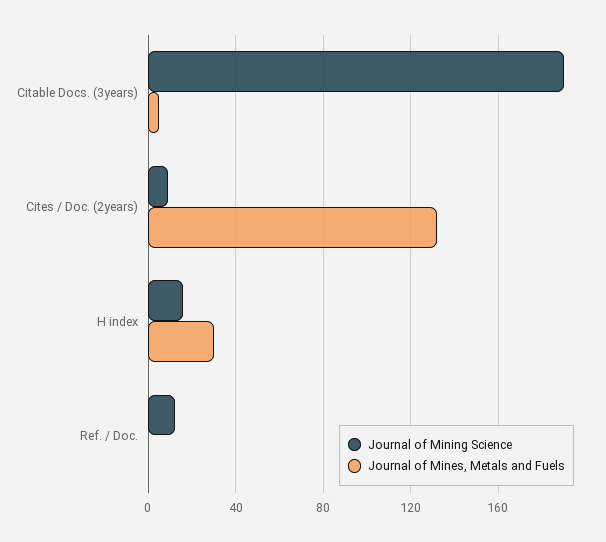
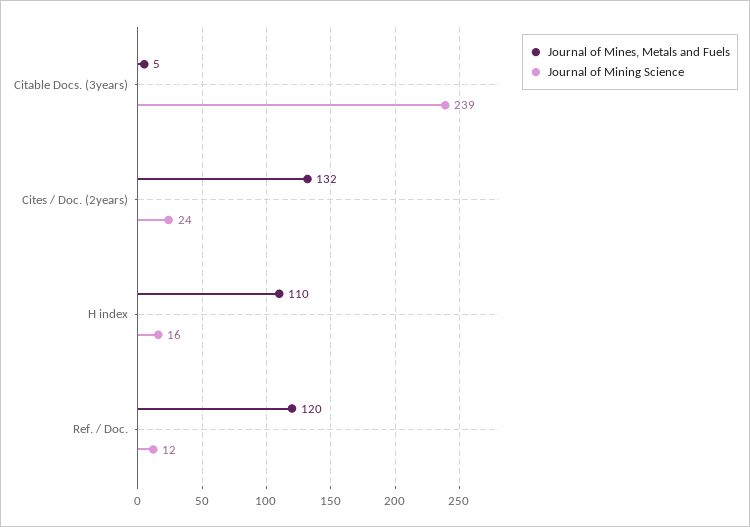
  {
    "Journal of Mining Science": {
-     "Citable Docs. (3years)": 190,
+     "Citable Docs. (3years)": 239,
-     "Cites / Doc. (2years)": 10,
+     "Cites / Doc. (2years)": 24,
      "H index": 16,
      "Ref. / Doc.": 12
    },
    "Journal of Mines, Metals and Fuels": {
      "Citable Docs. (3years)": 5,
      "Cites / Doc. (2years)": 132,
-     "H index": 30,
+     "H index": 110,
-     "Ref. / Doc.": 0
+     "Ref. / Doc.": 120
    }
  }

